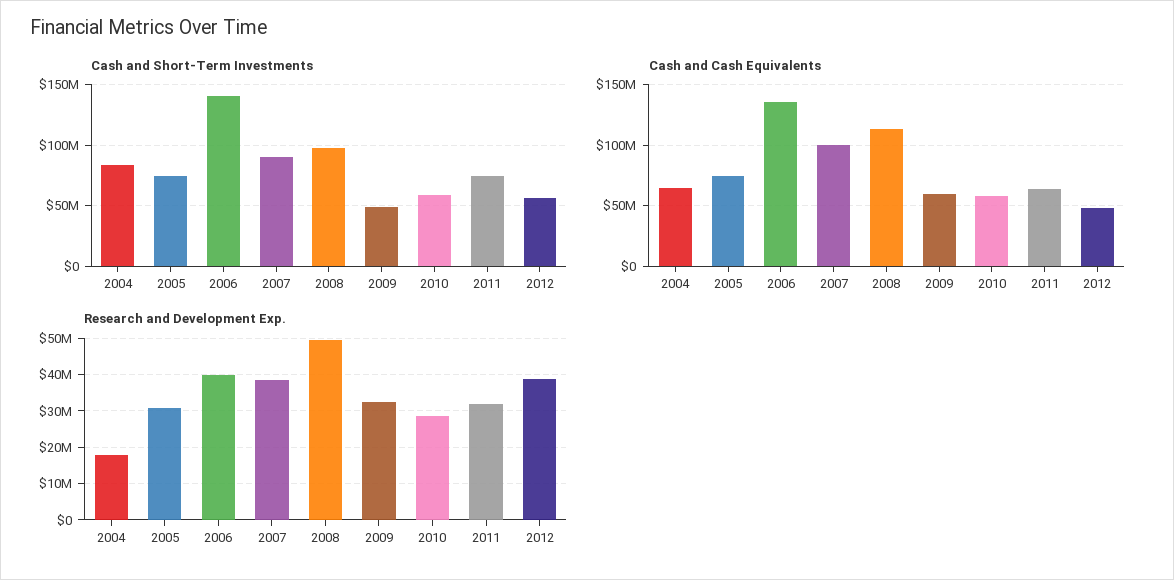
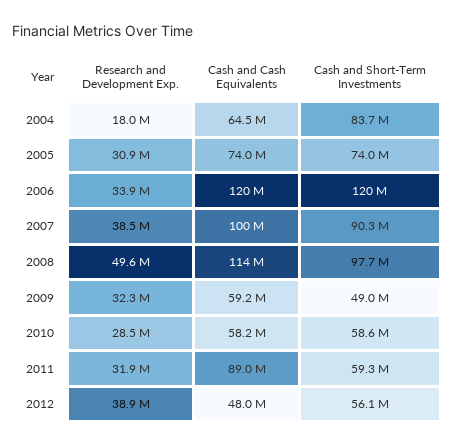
  {
    "Cash and Short-Term Investments": {
      "2004": 83700000,
      "2005": 74000000,
-     "2006": 140000000,
+     "2006": 120000000,
      "2007": 90300000,
      "2008": 97700000,
      "2009": 49000000,
      "2010": 58600000,
-     "2011": 75000000,
+     "2011": 59300000,
      "2012": 56100000
    },
    "Cash and Cash Equivalents": {
      "2004": 64500000,
      "2005": 74000000,
-     "2006": 135000000,
+     "2006": 120000000,
      "2007": 100000000,
      "2008": 114000000,
      "2009": 59200000,
      "2010": 58200000,
-     "2011": 65000000,
+     "2011": 89000000,
      "2012": 48000000
    },
    "Research and Development Exp.": {
      "2004": 18000000,
      "2005": 30900000,
-     "2006": 40000000,
+     "2006": 33900000,
      "2007": 38500000,
      "2008": 49600000,
      "2009": 32300000,
      "2010": 28500000,
      "2011": 31900000,
      "2012": 38900000
    }
  }

